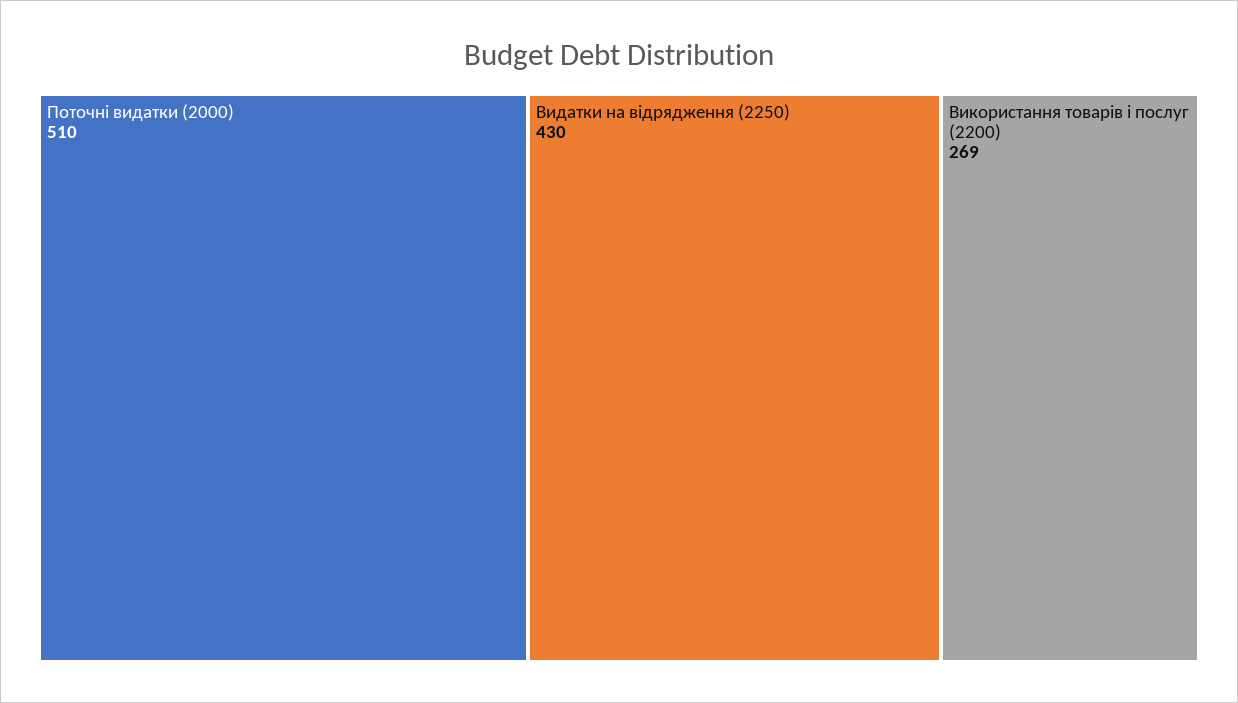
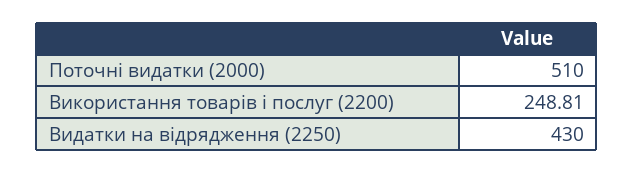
  {
    "Поточні видатки (2000)": 510,
    "Видатки на відрядження (2250)": 430,
-   "Використання товарів і послуг (2200)": 269
+   "Використання товарів і послуг (2200)": 248.81
  }

